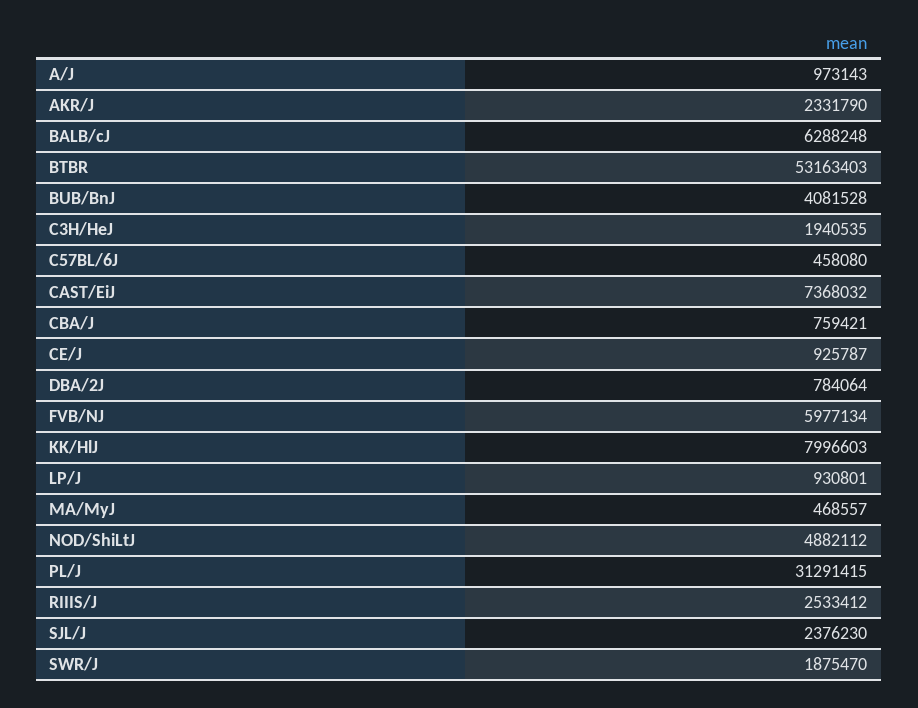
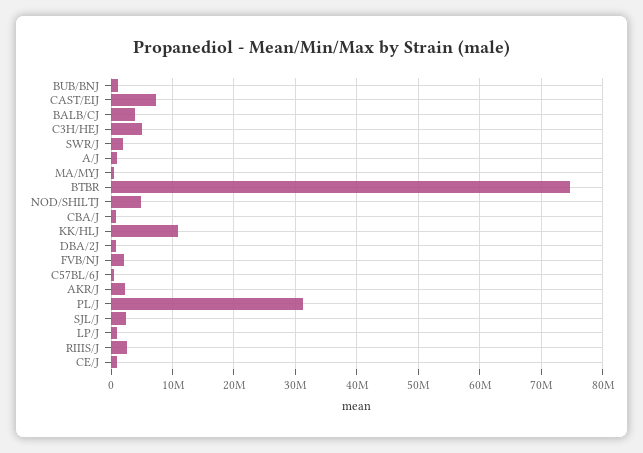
  {
    "A/J": 973143,
    "AKR/J": 2331790,
-   "BALB/cJ": 6288248,
+   "BALB/cJ": 4000000,
-   "BTBR": 53163403,
+   "BTBR": 75000000,
-   "BUB/BnJ": 4081528,
+   "BUB/BnJ": 1000000,
-   "C3H/HeJ": 1940535,
+   "C3H/HeJ": 5000000,
    "C57BL/6J": 458080,
    "CAST/EiJ": 7368032,
    "CBA/J": 759421,
    "CE/J": 925787,
    "DBA/2J": 784064,
-   "FVB/NJ": 5977134,
+   "FVB/NJ": 2000000,
-   "KK/HlJ": 7996603,
+   "KK/HlJ": 11000000,
    "LP/J": 930801,
    "MA/MyJ": 468557,
    "NOD/ShiLtJ": 4882112,
    "PL/J": 31291415,
    "RIIIS/J": 2533412,
    "SJL/J": 2376230,
    "SWR/J": 1875470
  }

